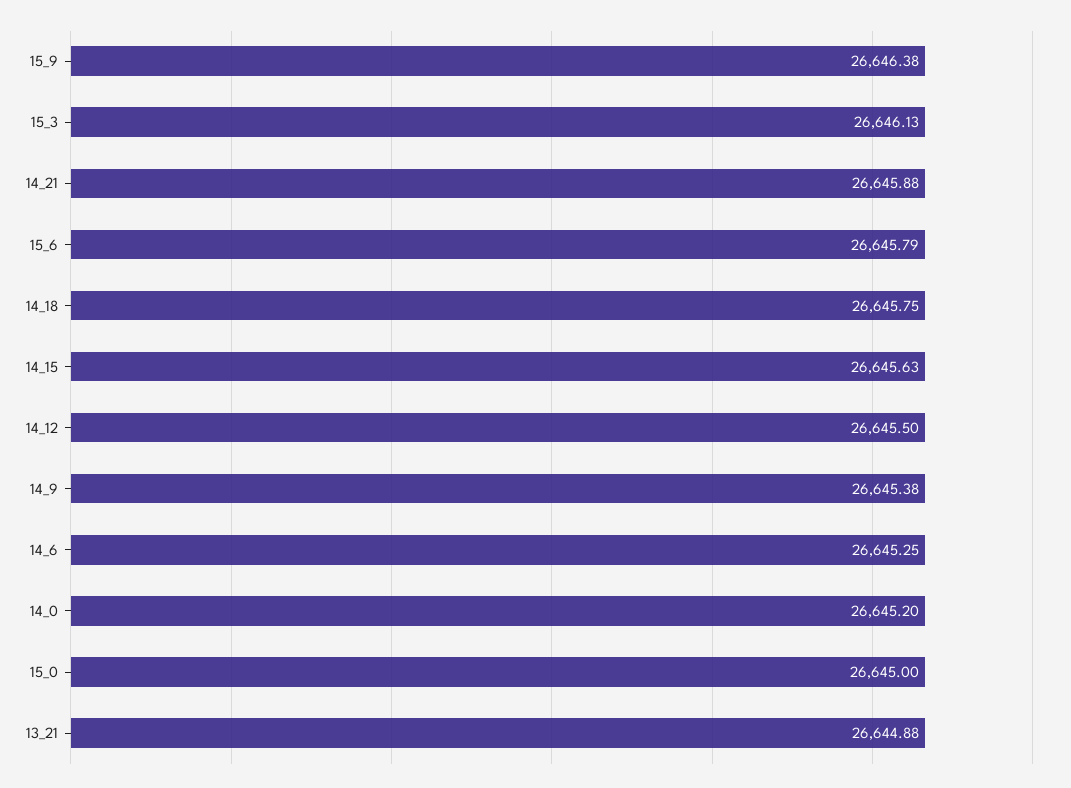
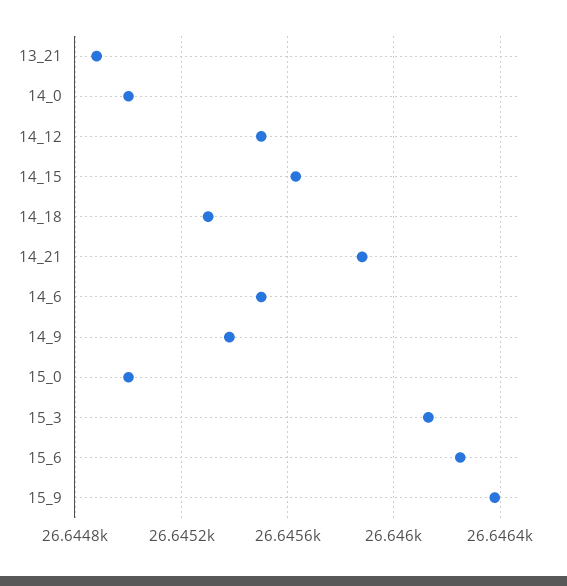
  {
    "15_9": 26646.38,
    "15_3": 26646.13,
    "14_21": 26645.88,
-   "15_6": 26645.79,
+   "15_6": 26646.25,
-   "14_18": 26645.75,
+   "14_18": 26645.3,
    "14_15": 26645.63,
    "14_12": 26645.5,
    "14_9": 26645.38,
-   "14_6": 26645.25,
+   "14_6": 26645.5,
-   "14_0": 26645.2,
+   "14_0": 26645,
    "15_0": 26645,
    "13_21": 26644.88
  }

